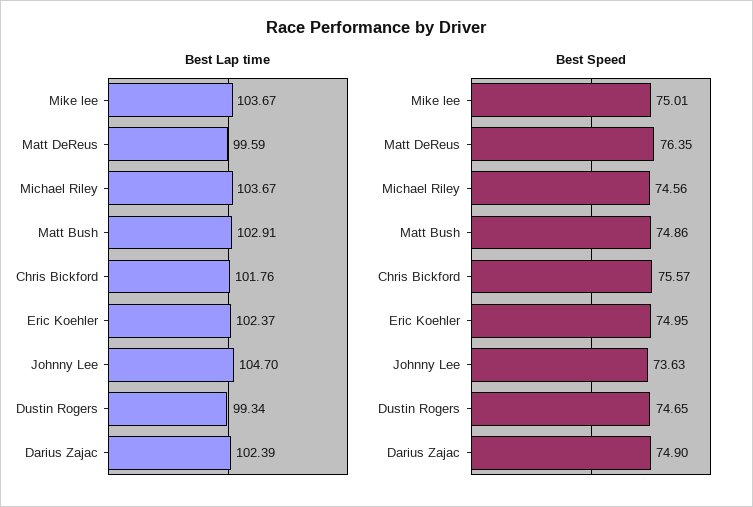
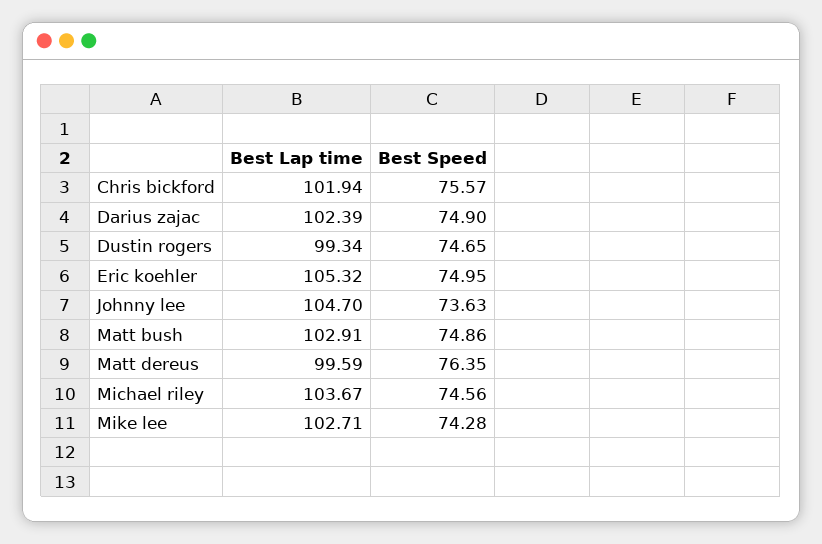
  {
    "Best Lap time": {
-     "Mike lee": 103.67,
+     "Mike lee": 102.71,
      "Matt DeReus": 99.59,
      "Michael Riley": 103.67,
      "Matt Bush": 102.91,
-     "Chris Bickford": 101.76,
+     "Chris Bickford": 101.94,
-     "Eric Koehler": 102.37,
+     "Eric Koehler": 105.32,
      "Johnny Lee": 104.7,
      "Dustin Rogers": 99.34,
      "Darius Zajac": 102.39
    },
    "Best Speed": {
-     "Mike lee": 75.01,
+     "Mike lee": 74.28,
      "Matt DeReus": 76.35,
      "Michael Riley": 74.56,
      "Matt Bush": 74.86,
      "Chris Bickford": 75.57,
      "Eric Koehler": 74.95,
      "Johnny Lee": 73.63,
      "Dustin Rogers": 74.65,
      "Darius Zajac": 74.9
    }
  }

